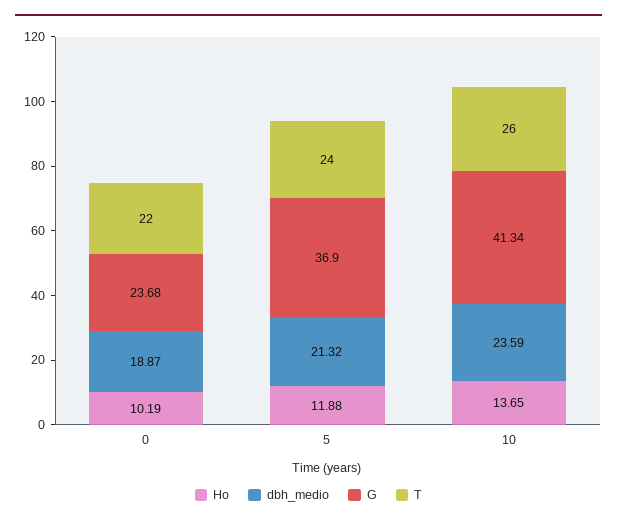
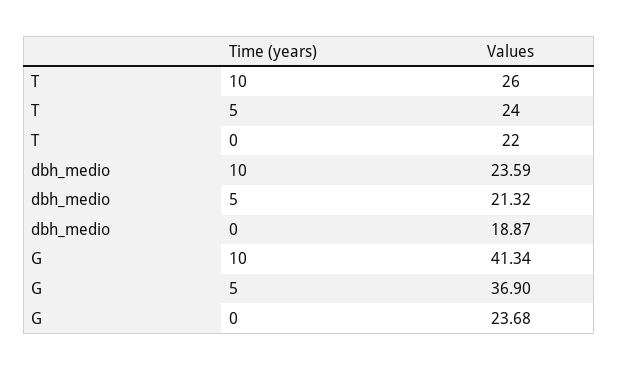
  {
-   "Ho": {
-     "0": 10.19,
-     "5": 11.88,
-     "10": 13.65
-   },
    "dbh_medio": {
      "0": 18.87,
      "5": 21.32,
      "10": 23.59
    },
    "G": {
      "0": 23.68,
      "5": 36.9,
      "10": 41.34
    },
    "T": {
      "0": 22,
      "5": 24,
      "10": 26
    }
  }

